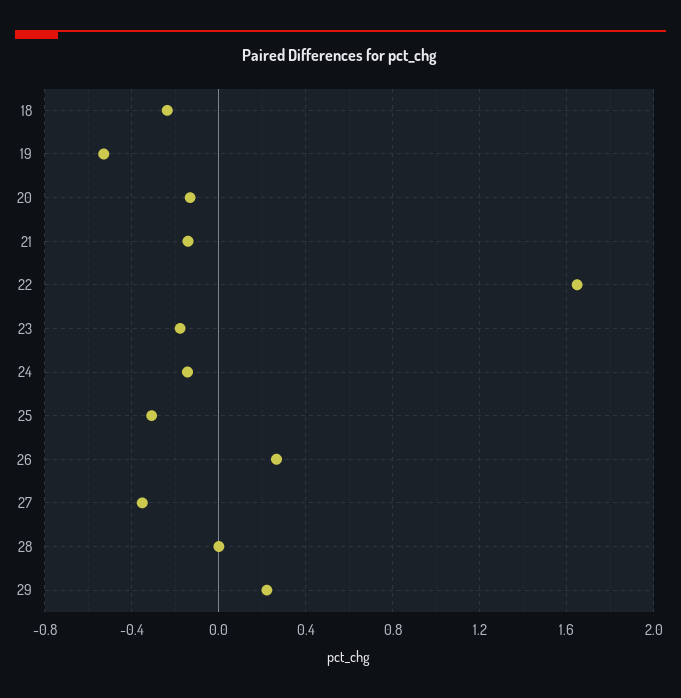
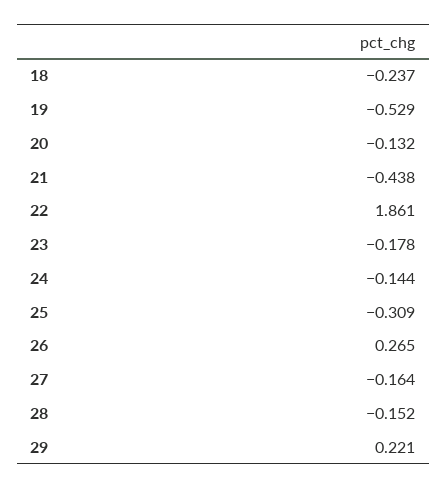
  {
    "18": -0.237,
    "19": -0.529,
    "20": -0.132,
-   "21": -0.15,
+   "21": -0.438,
-   "22": 1.65,
+   "22": 1.861,
    "23": -0.178,
    "24": -0.144,
    "25": -0.309,
    "26": 0.265,
-   "27": -0.35,
+   "27": -0.164,
-   "28": 0,
+   "28": -0.152,
    "29": 0.221
  }

